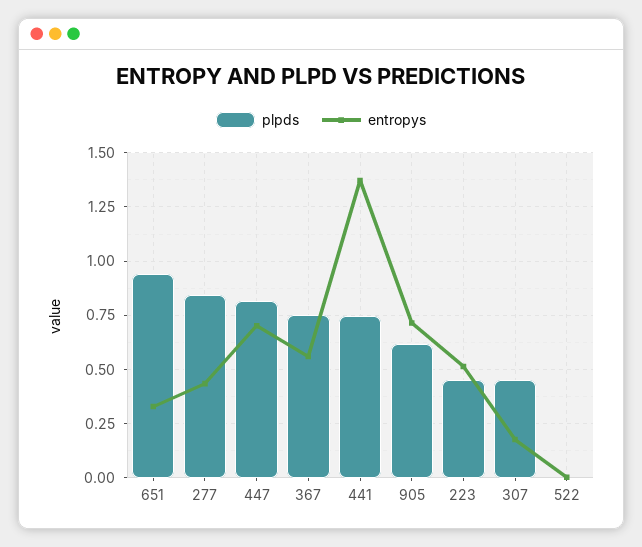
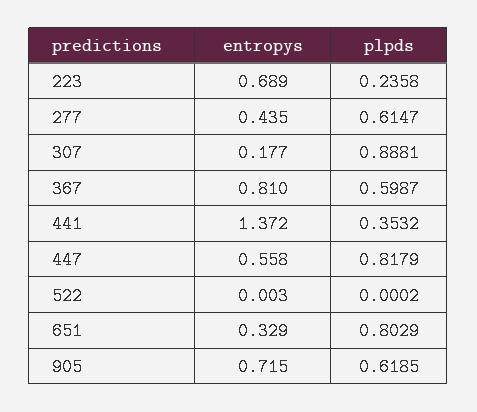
  {
    "plpds": {
-     "651": 0.95,
+     "651": 0.8029,
-     "277": 0.85,
+     "277": 0.6147,
      "447": 0.8179,
-     "367": 0.75,
+     "367": 0.5987,
-     "441": 0.75,
+     "441": 0.3532,
      "905": 0.6185,
-     "223": 0.45,
+     "223": 0.2358,
-     "307": 0.45,
+     "307": 0.8881,
      "522": 0.0002
    },
    "entropys": {
      "651": 0.329,
      "277": 0.435,
-     "447": 0.7,
+     "447": 0.558,
-     "367": 0.55,
+     "367": 0.81,
      "441": 1.372,
      "905": 0.715,
-     "223": 0.5,
+     "223": 0.689,
      "307": 0.177,
      "522": 0.003
    }
  }

